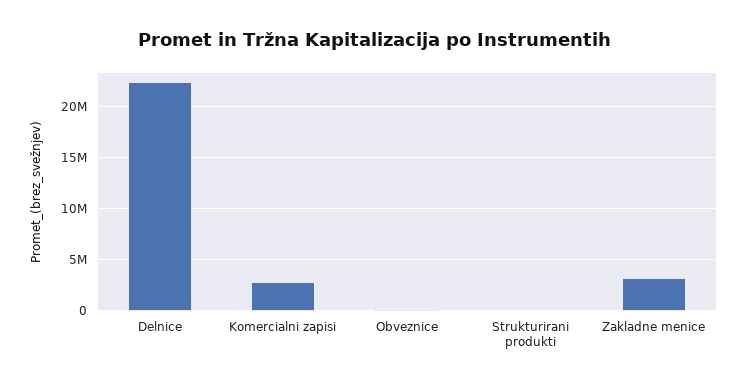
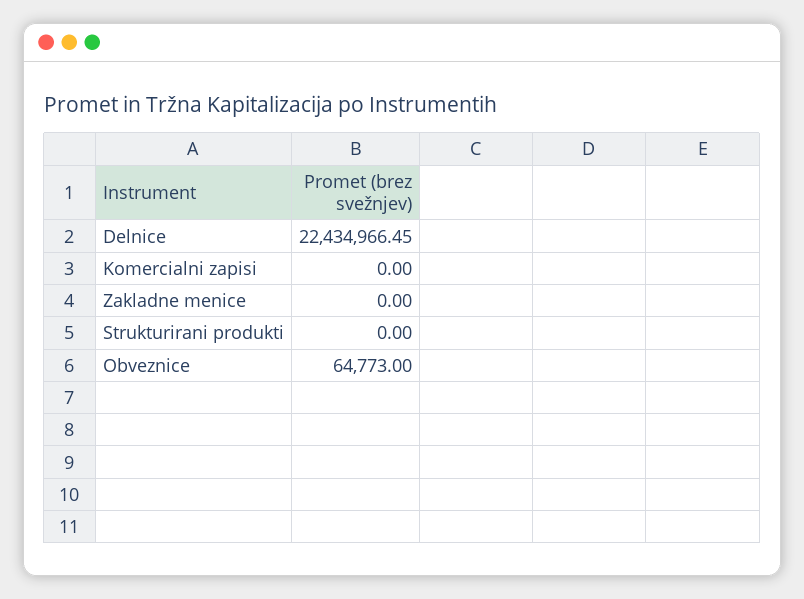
  {
    "Delnice": 22434966.45,
-   "Komercialni zapisi": 3000000,
+   "Komercialni zapisi": 0,
    "Obveznice": 64773,
    "Strukturirani produkti": 0,
-   "Zakladne menice": 3000000
+   "Zakladne menice": 0
  }

